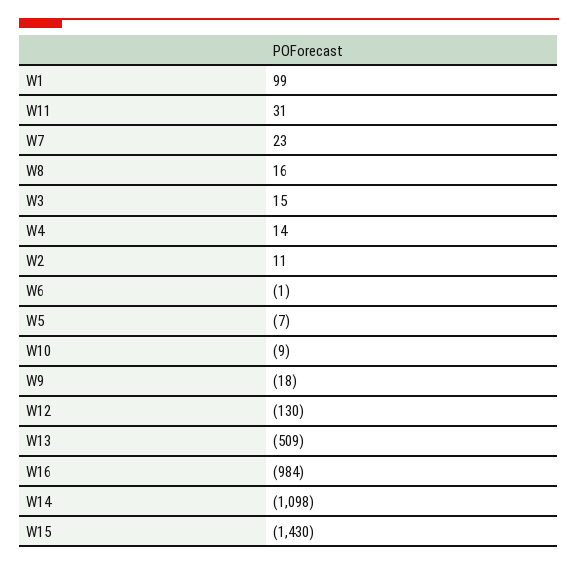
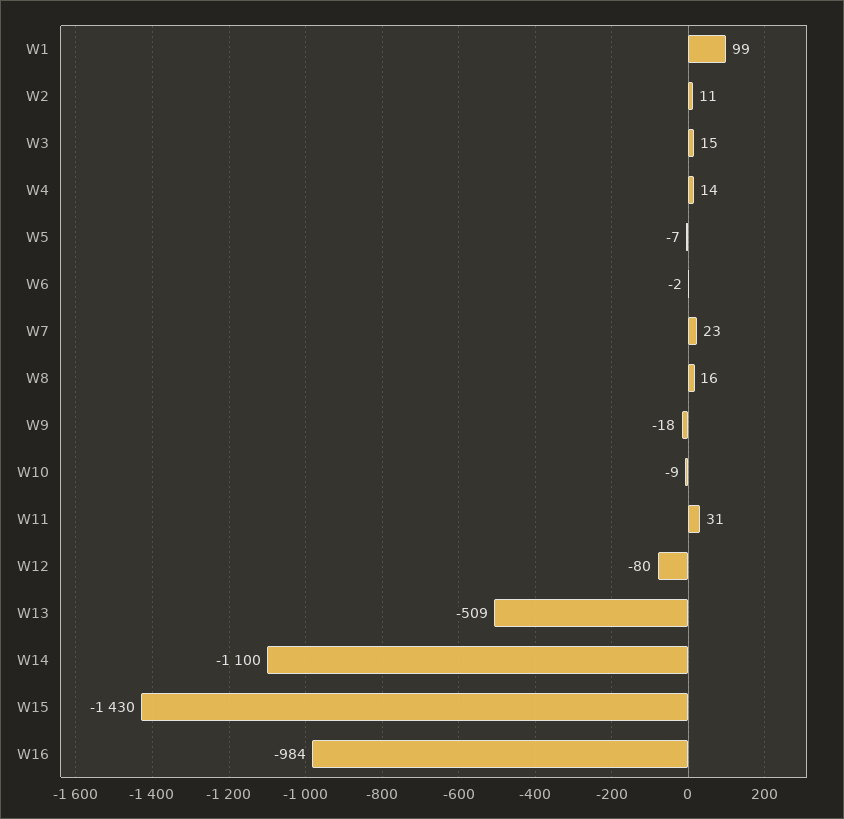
  {
    "W1": 99,
    "W11": 31,
    "W7": 23,
    "W8": 16,
    "W3": 15,
    "W4": 14,
    "W2": 11,
-   "W6": -1,
+   "W6": -2,
    "W5": -7,
    "W10": -9,
    "W9": -18,
-   "W12": -130,
+   "W12": -80,
    "W13": -509,
    "W16": -984,
-   "W14": -1098,
+   "W14": -1100,
    "W15": -1430
  }

